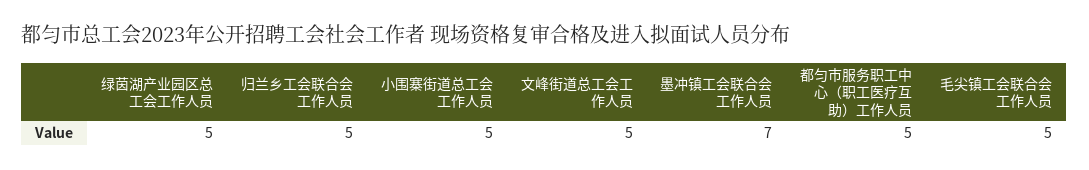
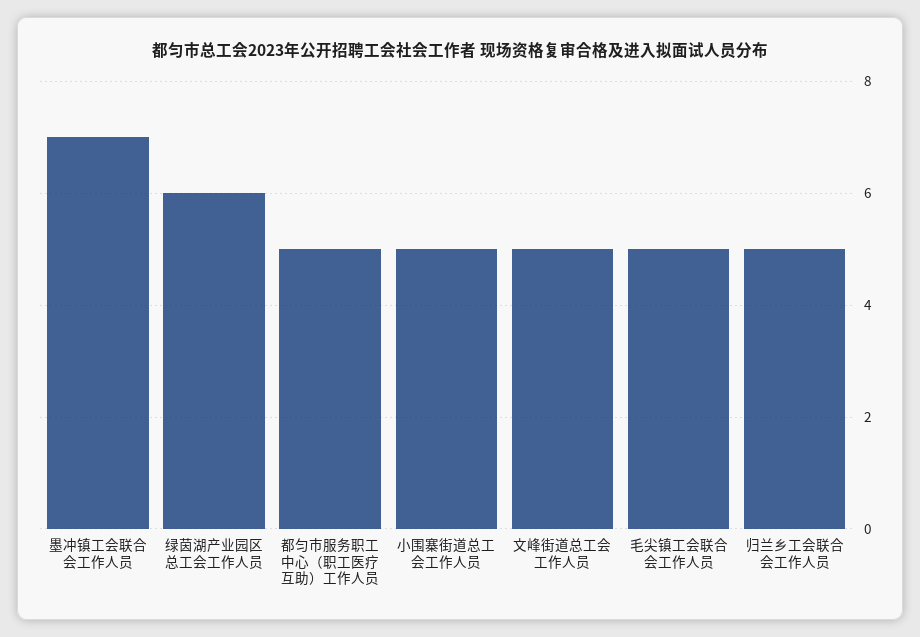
  {
-   "绿茵湖产业园区总工会工作人员": 5,
+   "绿茵湖产业园区总工会工作人员": 6,
    "归兰乡工会联合会工作人员": 5,
    "小围寨街道总工会工作人员": 5,
    "文峰街道总工会工作人员": 5,
    "墨冲镇工会联合会工作人员": 7,
    "都匀市服务职工中心（职工医疗互助）工作人员": 5,
    "毛尖镇工会联合会工作人员": 5
  }

